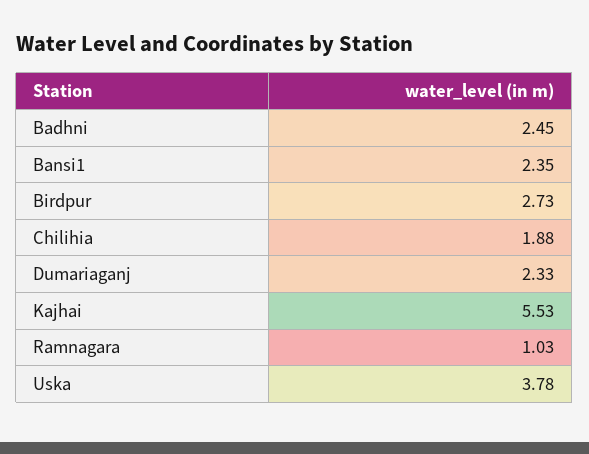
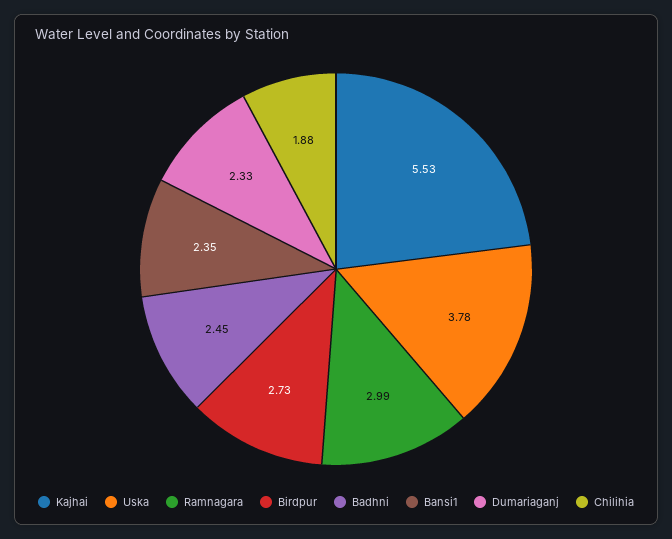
  {
    "Badhni": 2.45,
    "Bansi1": 2.35,
    "Birdpur": 2.73,
    "Chilihia": 1.88,
    "Dumariaganj": 2.33,
    "Kajhai": 5.53,
-   "Ramnagara": 1.03,
+   "Ramnagara": 2.99,
    "Uska": 3.78
  }

